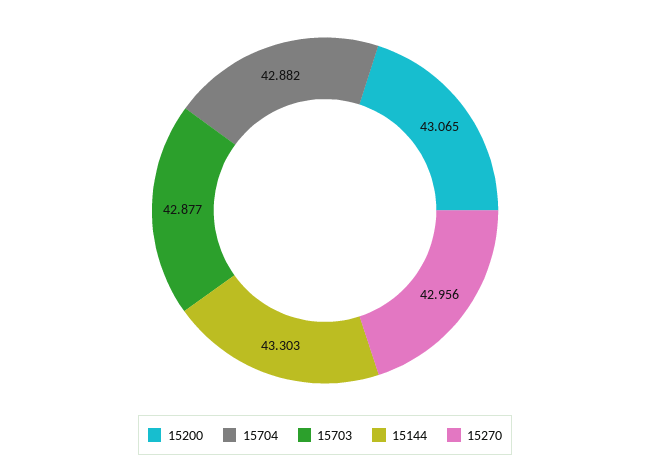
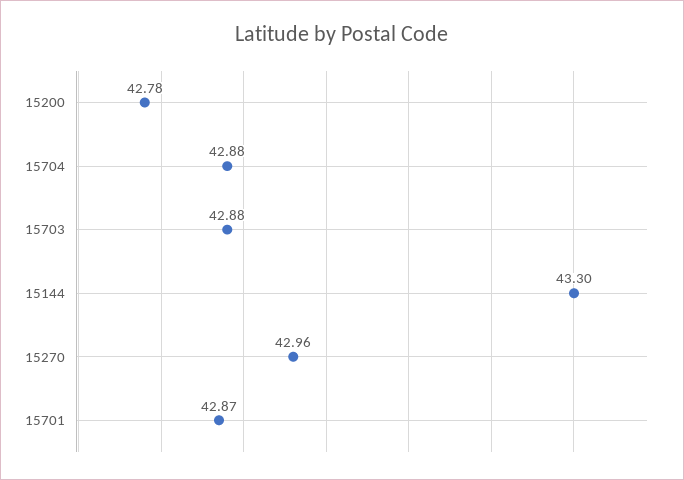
  {
-   "15200": 43.065,
+   "15200": 42.78,
    "15704": 42.882,
    "15703": 42.877,
    "15144": 43.303,
-   "15270": 42.956
+   "15270": 42.956,
+   "15701": 42.87
  }

